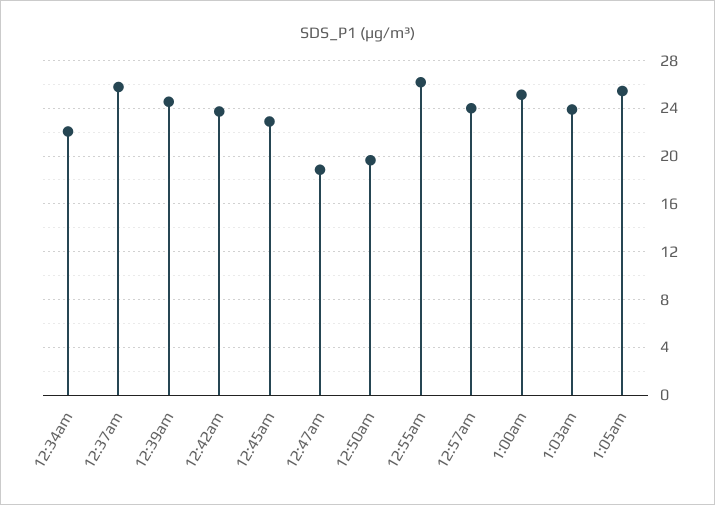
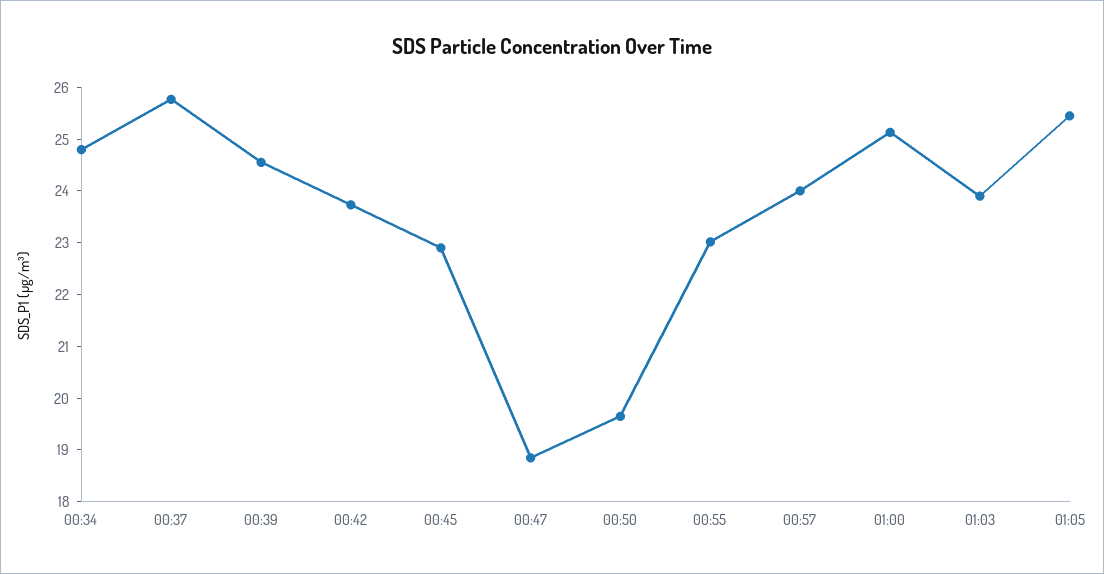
  {
-   "12:34am": 22,
+   "12:34am": 24.8,
    "12:37am": 25.8,
    "12:39am": 24.6,
    "12:42am": 23.8,
    "12:45am": 23,
    "12:47am": 18.8,
    "12:50am": 19.6,
-   "12:55am": 26,
+   "12:55am": 23,
    "12:57am": 24,
    "1:00am": 25.2,
    "1:03am": 24,
    "1:05am": 25.4
  }

